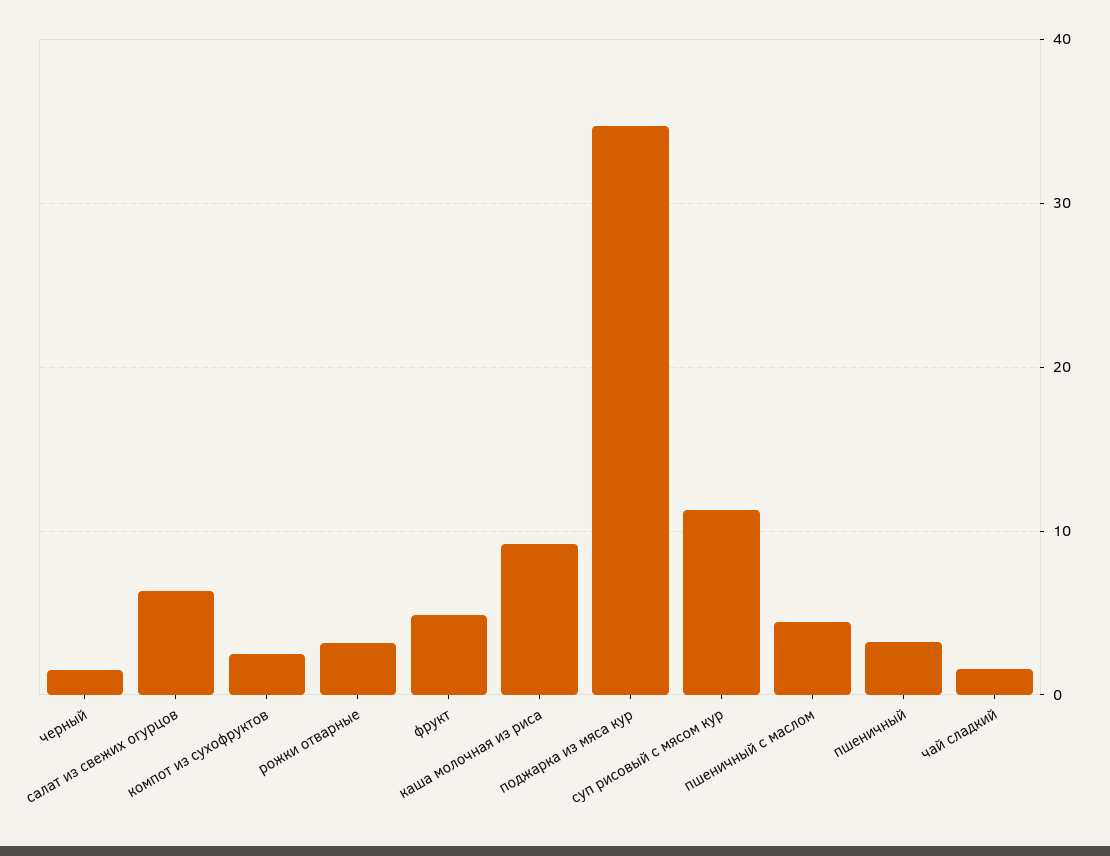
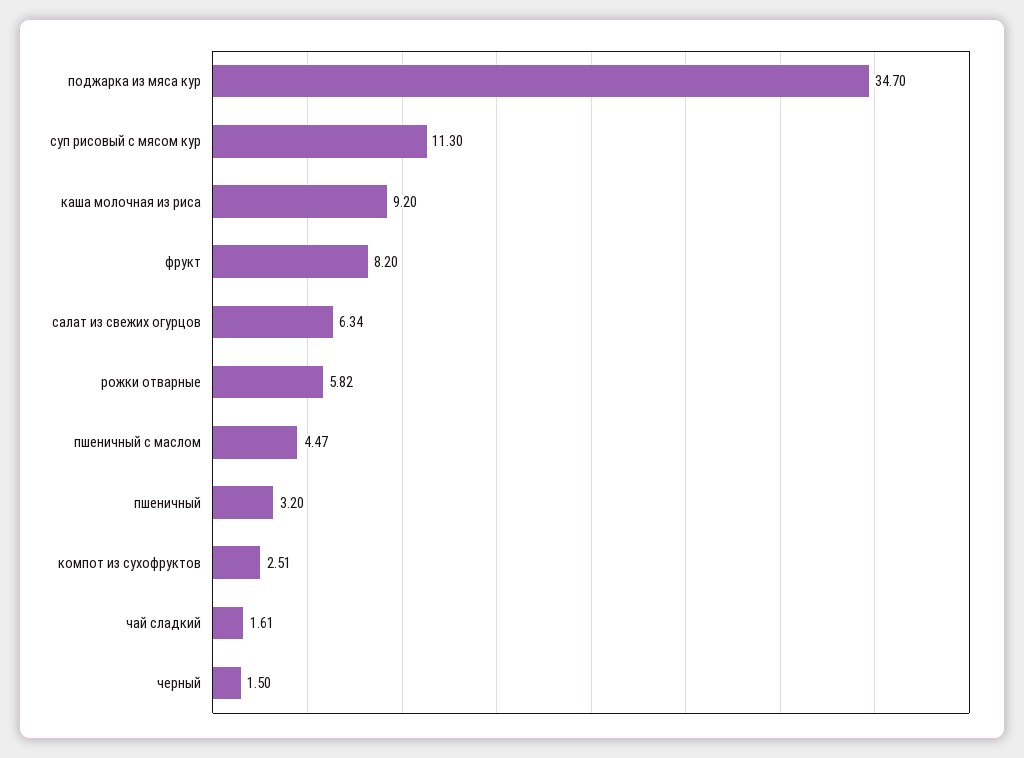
  {
    "черный": 1.5,
    "салат из свежих огурцов": 6.34,
    "компот из сухофруктов": 2.51,
-   "рожки отварные": 3,
+   "рожки отварные": 5.82,
-   "фрукт": 5,
+   "фрукт": 8.2,
    "каша молочная из риса": 9.2,
    "поджарка из мяса кур": 34.7,
    "суп рисовый с мясом кур": 11.3,
    "пшеничный с маслом": 4.47,
    "пшеничный": 3.2,
    "чай сладкий": 1.61
  }

